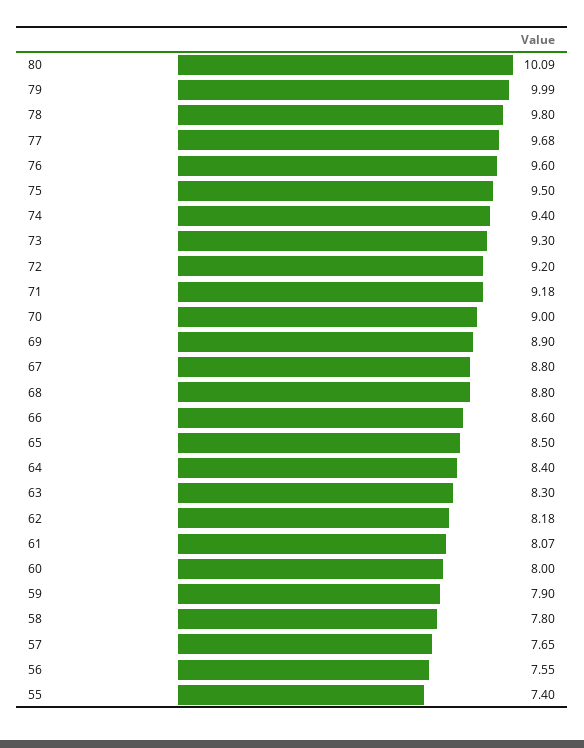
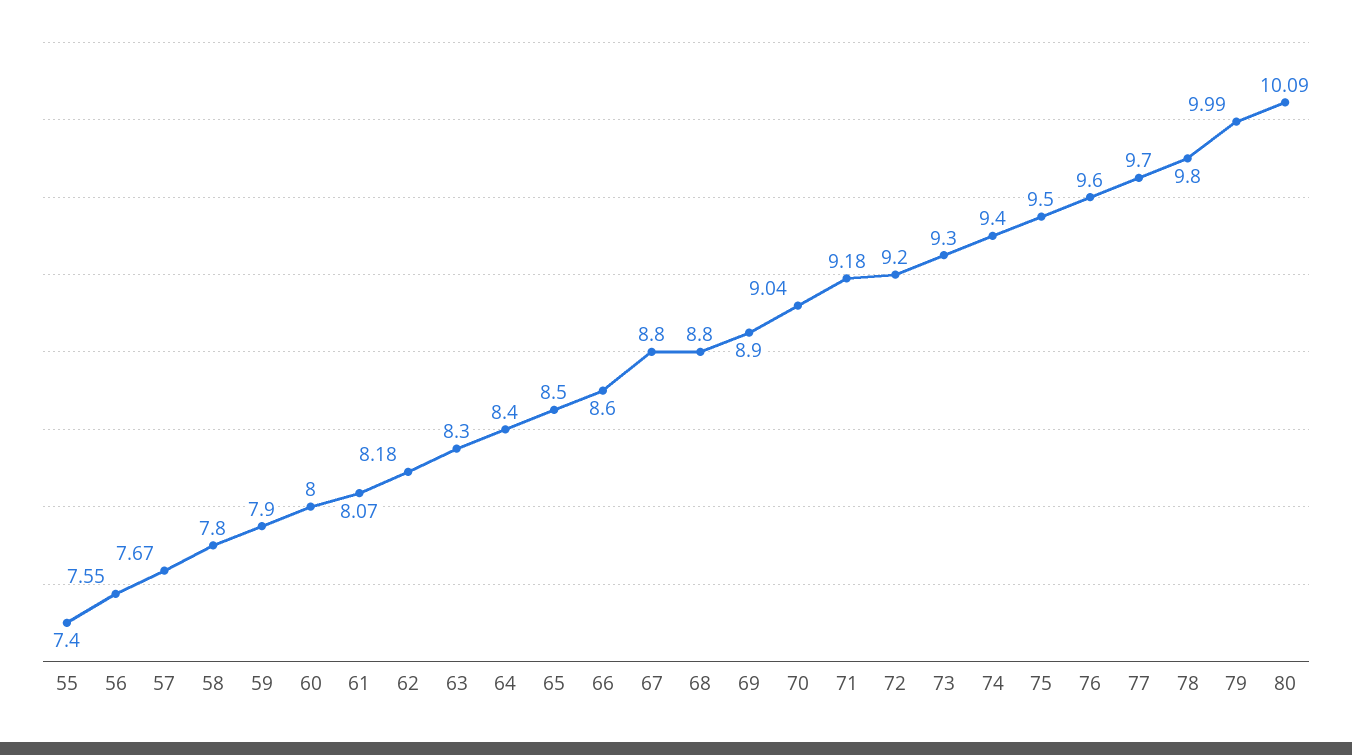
  {
    "80": 10.09,
    "79": 9.99,
    "78": 9.8,
-   "77": 9.68,
+   "77": 9.7,
    "76": 9.6,
    "75": 9.5,
    "74": 9.4,
    "73": 9.3,
    "72": 9.2,
    "71": 9.18,
-   "70": 9,
+   "70": 9.04,
    "69": 8.9,
    "67": 8.8,
    "68": 8.8,
    "66": 8.6,
    "65": 8.5,
    "64": 8.4,
    "63": 8.3,
    "62": 8.18,
    "61": 8.07,
    "60": 8,
    "59": 7.9,
    "58": 7.8,
-   "57": 7.65,
+   "57": 7.67,
    "56": 7.55,
    "55": 7.4
  }

